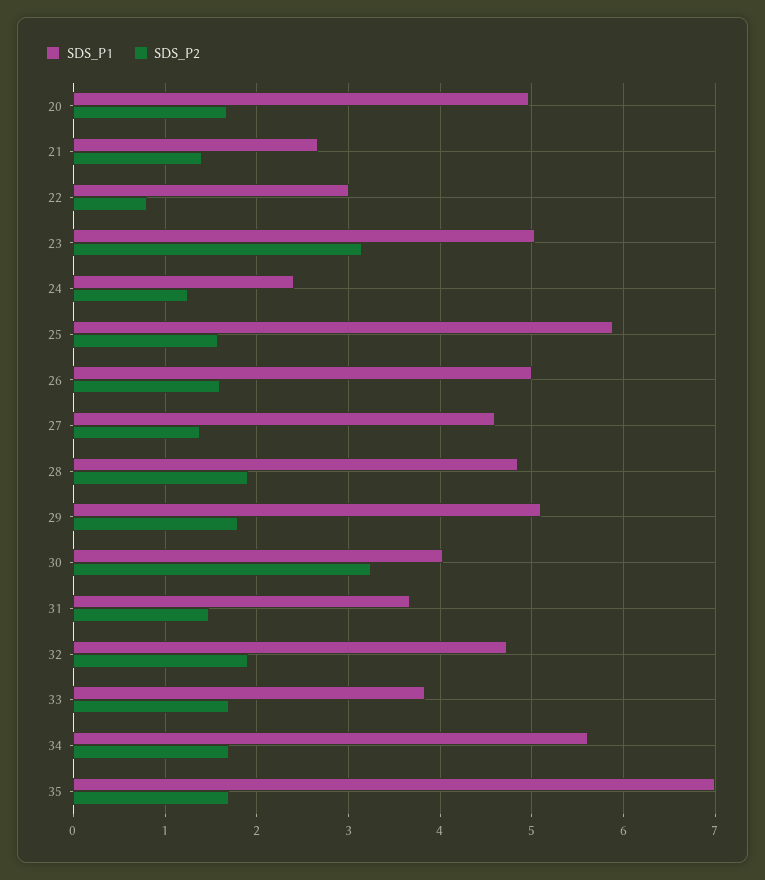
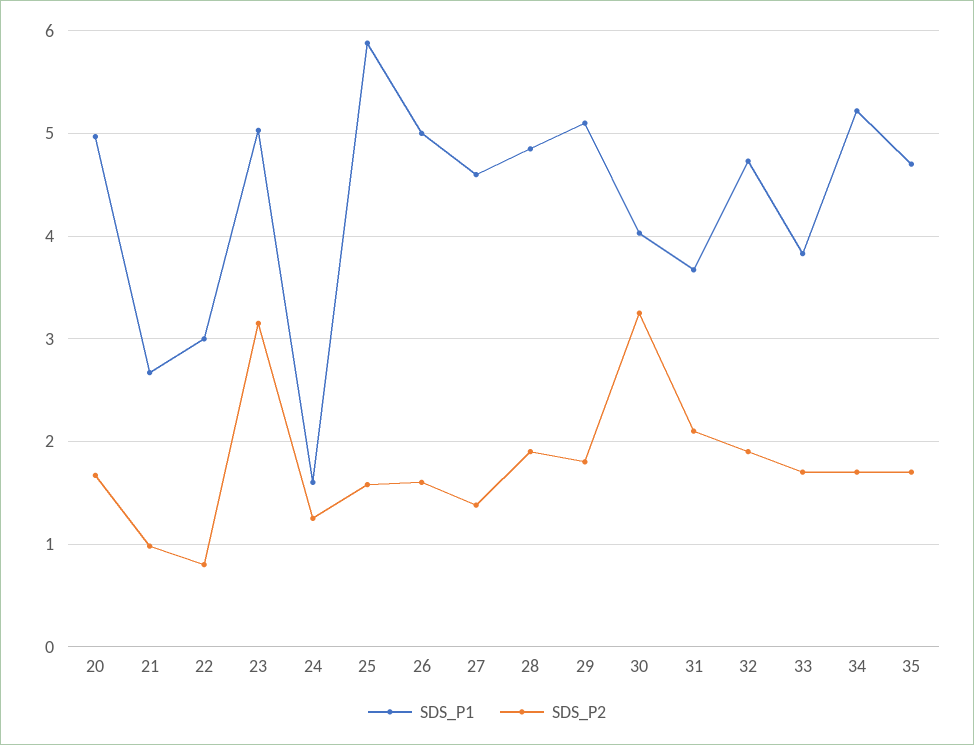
  {
    "SDS_P1": {
      "20": 5,
      "21": 2.7,
      "22": 3,
      "23": 5,
-     "24": 2.4,
+     "24": 1.6,
      "25": 5.9,
      "26": 5,
      "27": 4.6,
      "28": 4.9,
      "29": 5.1,
      "30": 4,
      "31": 3.7,
      "32": 4.7,
      "33": 3.8,
-     "34": 5.6,
+     "34": 5.2,
-     "35": 7
+     "35": 4.7
    },
    "SDS_P2": {
      "20": 1.7,
-     "21": 1.4,
+     "21": 1,
      "22": 0.8,
      "23": 3.2,
      "24": 1.3,
      "25": 1.6,
      "26": 1.6,
      "27": 1.4,
      "28": 1.9,
      "29": 1.8,
      "30": 3.3,
-     "31": 1.5,
+     "31": 2.1,
      "32": 1.9,
      "33": 1.7,
      "34": 1.7,
      "35": 1.7
    }
  }

